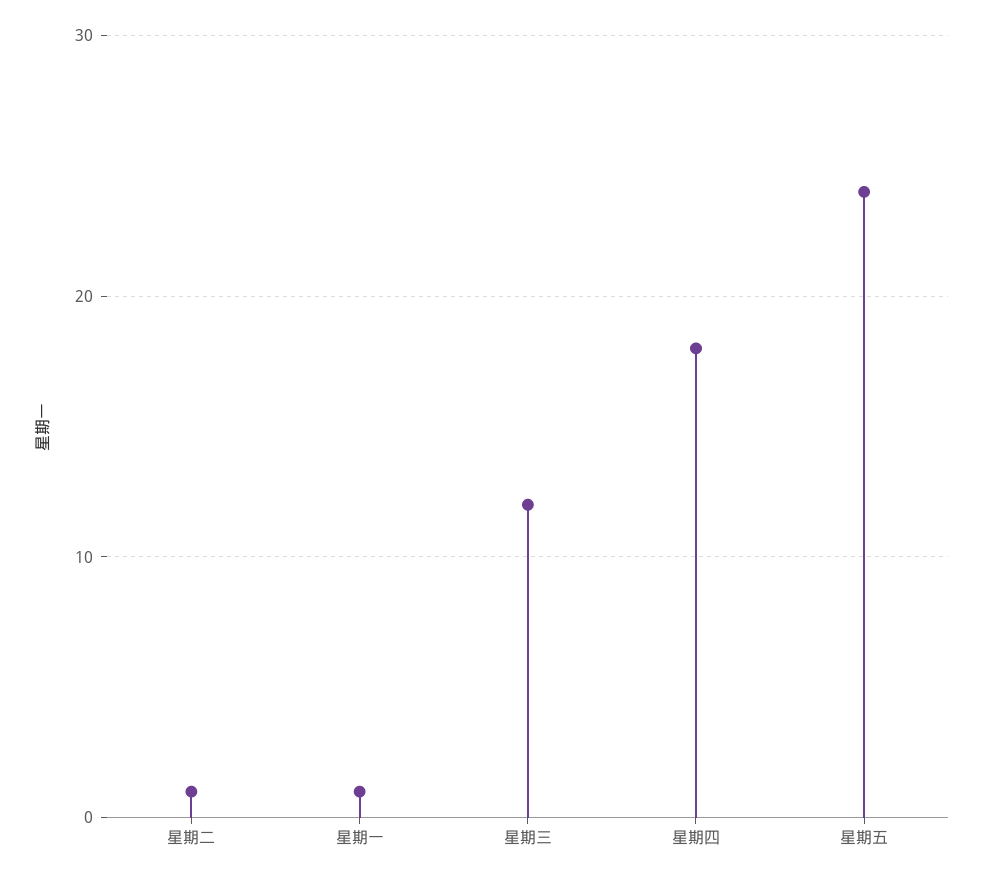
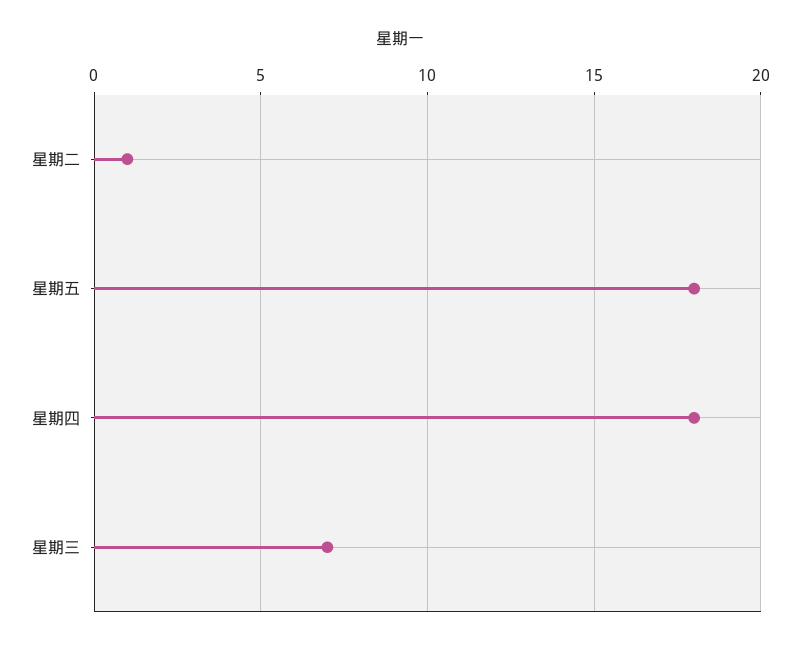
  {
    "星期二": 1,
-   "星期一": 1,
-   "星期三": 12,
+   "星期三": 7,
    "星期四": 18,
-   "星期五": 24
+   "星期五": 18
  }

